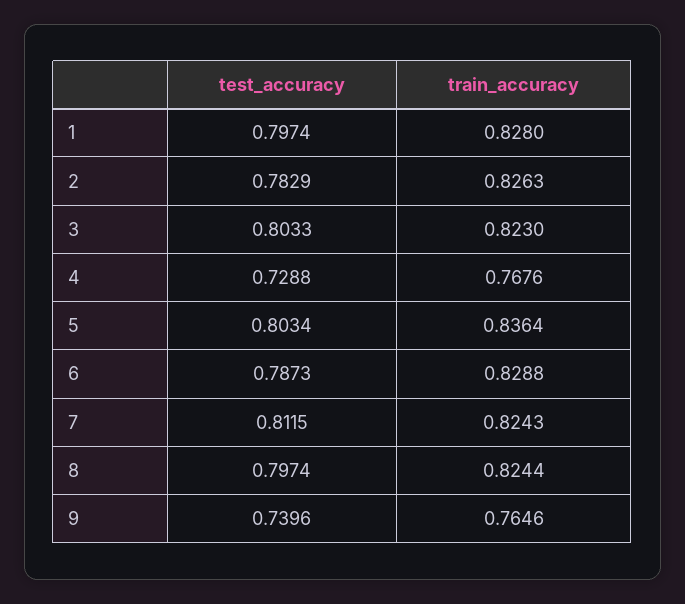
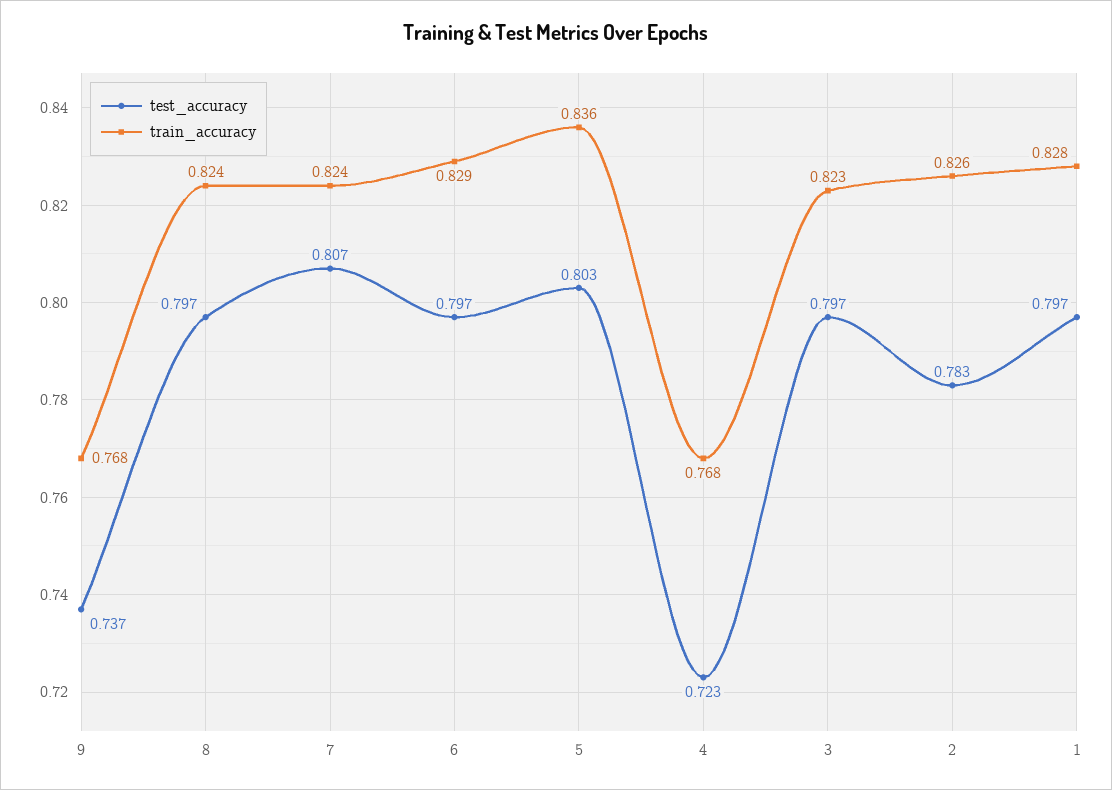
  {
    "test_accuracy": {
      "1": 0.7974,
      "2": 0.7829,
-     "3": 0.8033,
+     "3": 0.797,
-     "4": 0.7288,
+     "4": 0.723,
      "5": 0.8034,
-     "6": 0.7873,
+     "6": 0.797,
-     "7": 0.8115,
+     "7": 0.807,
      "8": 0.7974,
-     "9": 0.7396
+     "9": 0.737
    },
    "train_accuracy": {
      "1": 0.828,
      "2": 0.8263,
      "3": 0.823,
      "4": 0.7676,
      "5": 0.8364,
      "6": 0.8288,
      "7": 0.8243,
      "8": 0.8244,
-     "9": 0.7646
+     "9": 0.768
    }
  }

